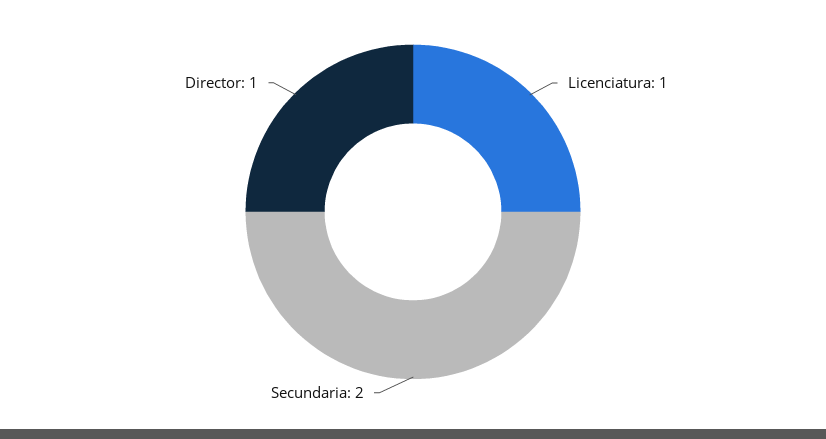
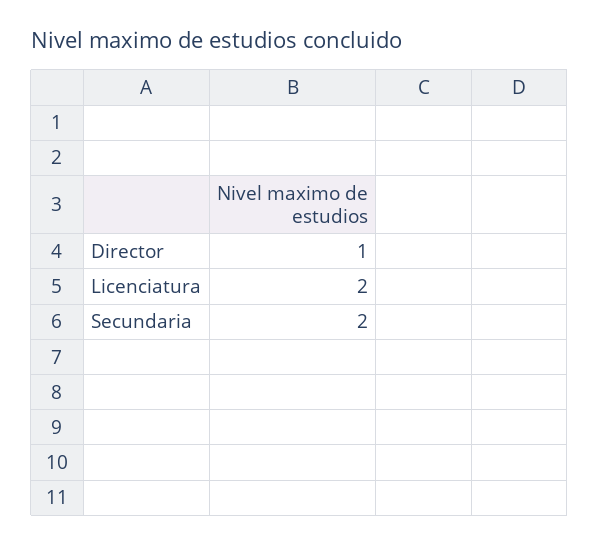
  {
-   "Licenciatura": 1,
+   "Licenciatura": 2,
    "Secundaria": 2,
    "Director": 1
  }

